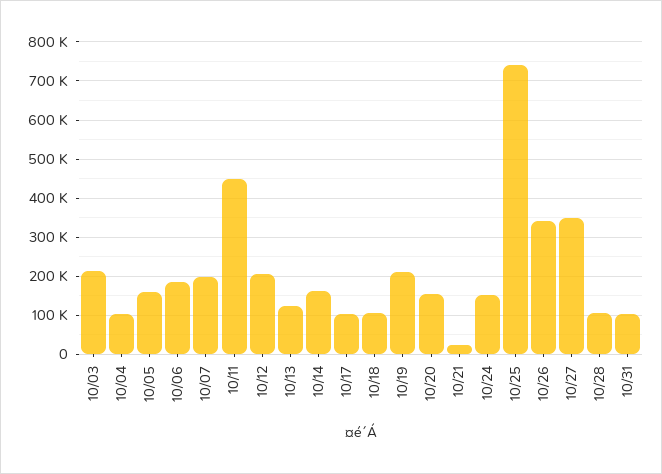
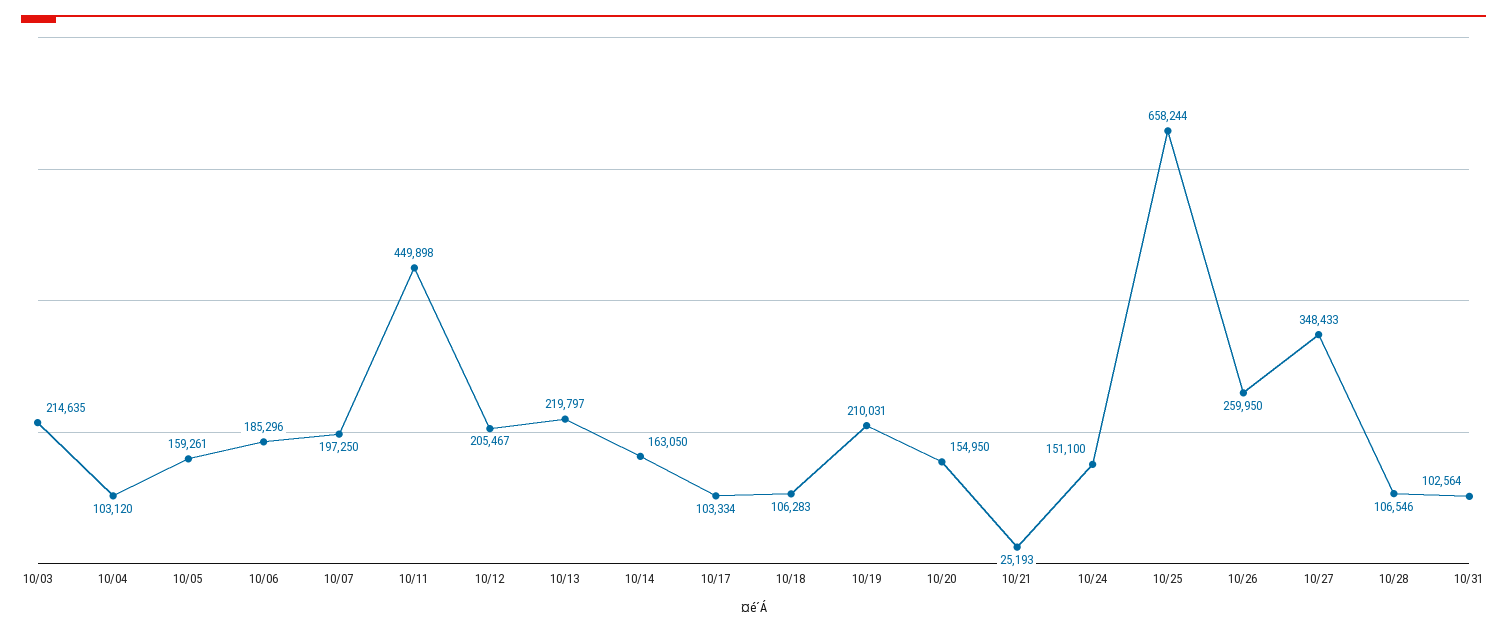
  {
    "10/03": 214635,
    "10/04": 103120,
    "10/05": 159261,
    "10/06": 185296,
    "10/07": 197250,
    "10/11": 449898,
    "10/12": 205467,
-   "10/13": 120000,
+   "10/13": 219797,
    "10/14": 163050,
    "10/17": 103334,
    "10/18": 106283,
    "10/19": 210031,
    "10/20": 154950,
    "10/21": 25193,
    "10/24": 151100,
-   "10/25": 740000,
+   "10/25": 658244,
-   "10/26": 340000,
+   "10/26": 259950,
    "10/27": 348433,
    "10/28": 106546,
    "10/31": 102564
  }

